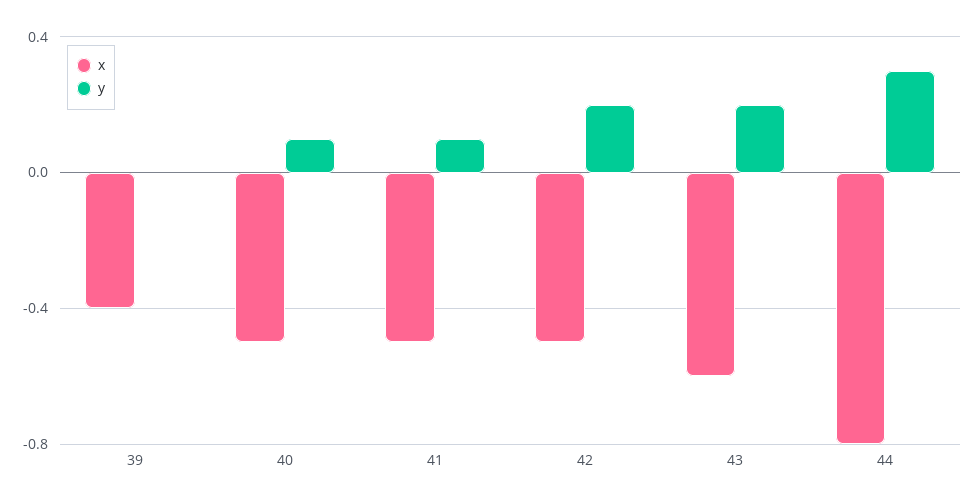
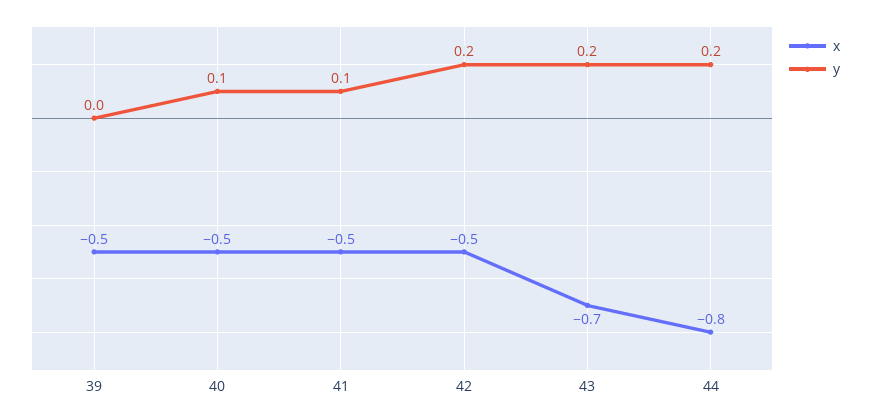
  {
    "x": {
-     "39": -0.4,
+     "39": -0.5,
      "40": -0.5,
      "41": -0.5,
      "42": -0.5,
-     "43": -0.6,
+     "43": -0.7,
      "44": -0.8
    },
    "y": {
      "39": 0,
      "40": 0.1,
      "41": 0.1,
      "42": 0.2,
      "43": 0.2,
-     "44": 0.3
+     "44": 0.2
    }
  }

